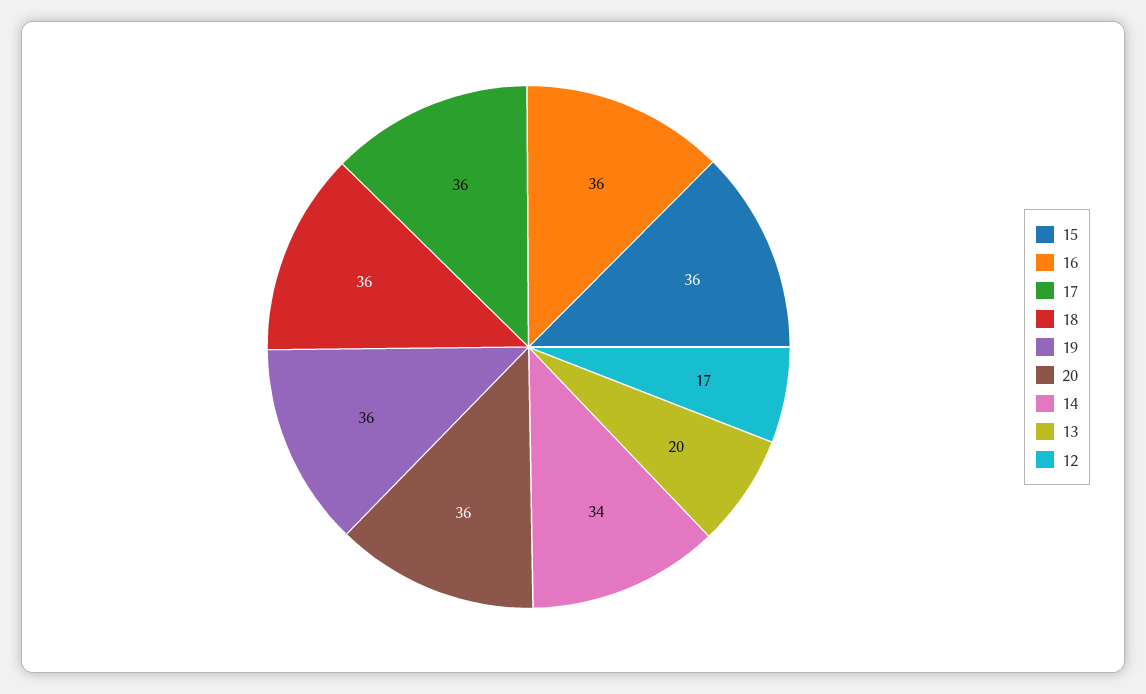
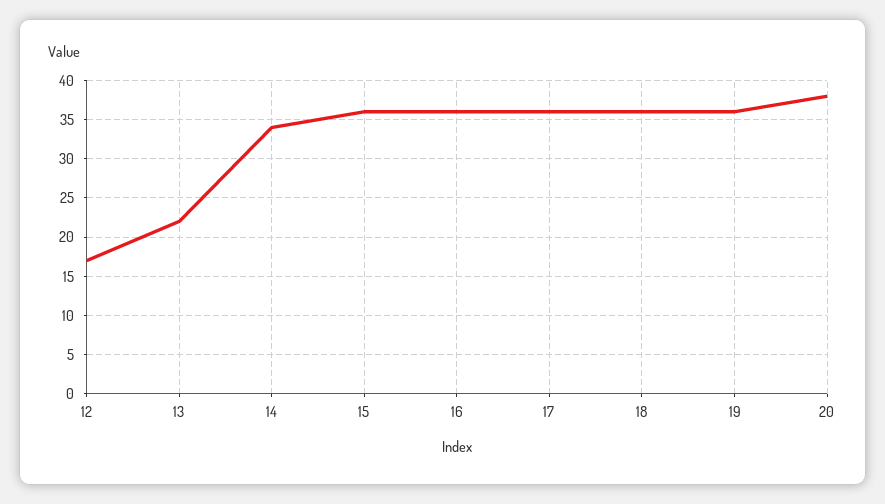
  {
    "15": 36,
    "16": 36,
    "17": 36,
    "18": 36,
    "19": 36,
-   "20": 36,
+   "20": 38,
    "14": 34,
-   "13": 20,
+   "13": 22,
    "12": 17
  }

